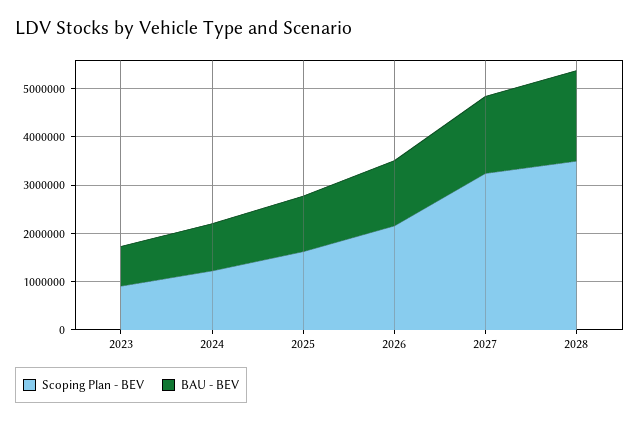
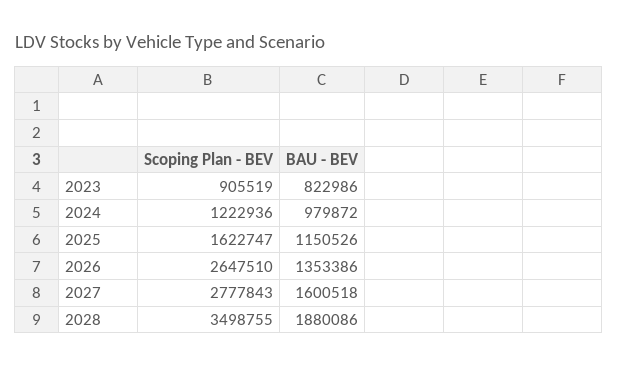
  {
    "Scoping Plan - BEV": {
      "2023": 905519,
      "2024": 1222936,
      "2025": 1622747,
-     "2026": 2200000,
+     "2026": 2647510,
-     "2027": 3200000,
+     "2027": 2777843,
      "2028": 3498755
    },
    "BAU - BEV": {
      "2023": 822986,
      "2024": 979872,
      "2025": 1150526,
      "2026": 1353386,
      "2027": 1600518,
      "2028": 1880086
    }
  }

